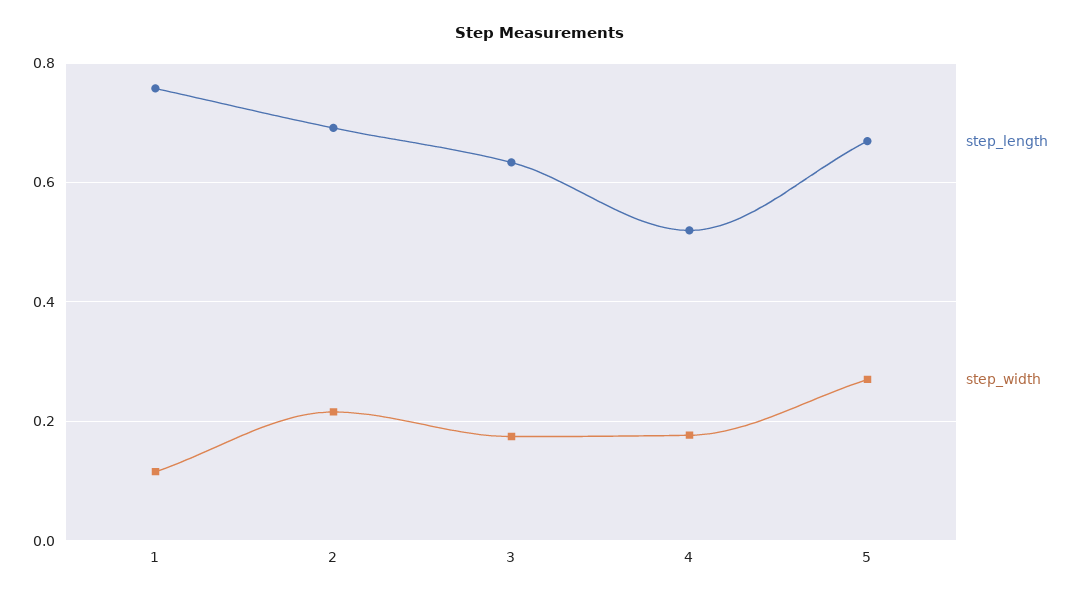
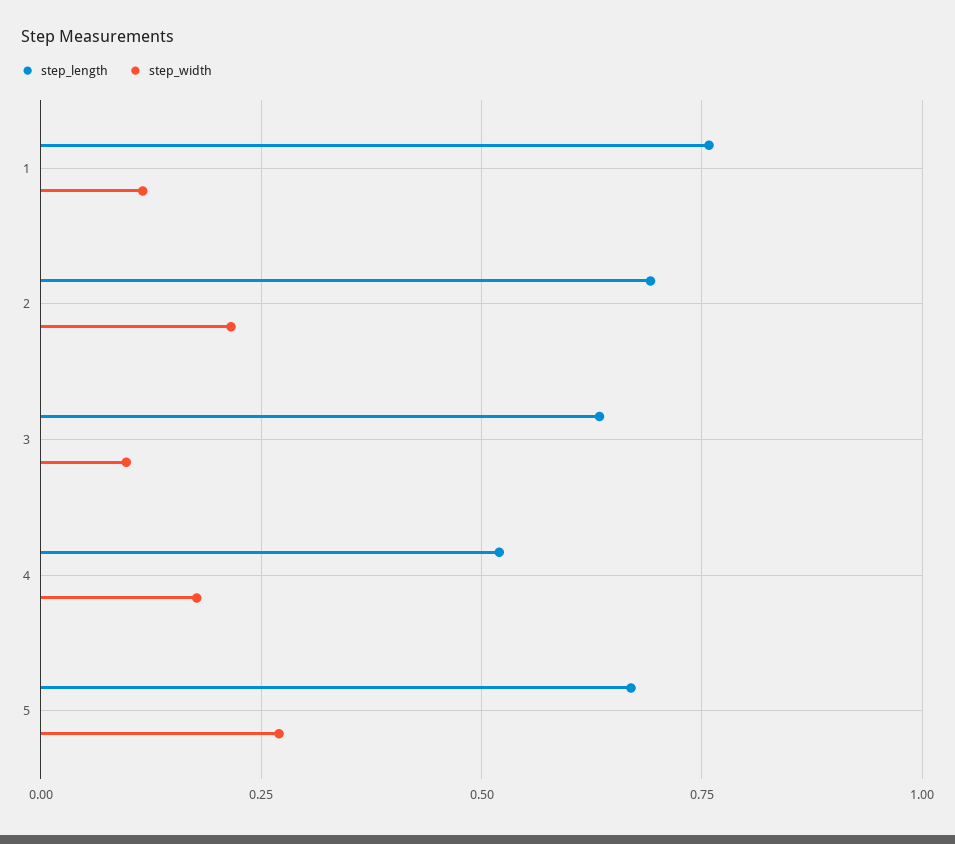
  {
    "step_length": {
      "1": 0.76,
      "2": 0.7,
      "3": 0.64,
      "4": 0.52,
      "5": 0.66
    },
    "step_width": {
      "1": 0.12,
      "2": 0.22,
-     "3": 0.18,
+     "3": 0.1,
      "4": 0.18,
      "5": 0.28
    }
  }

